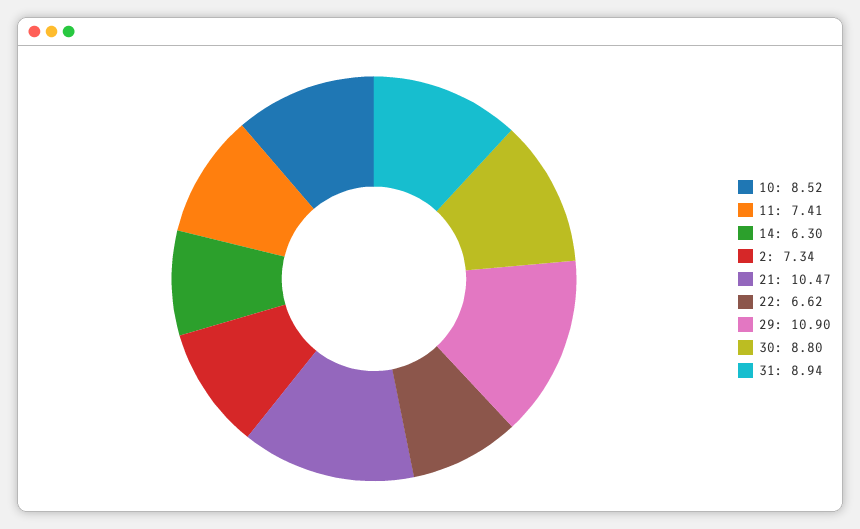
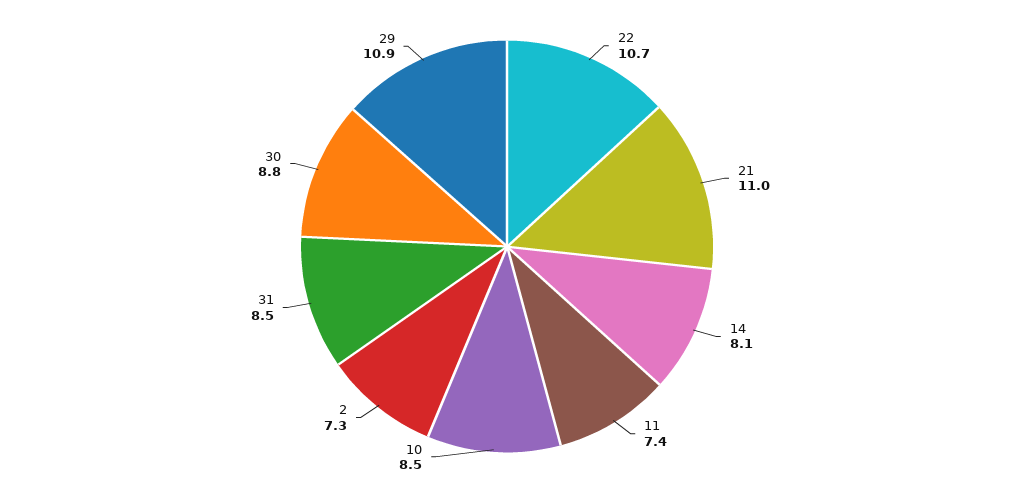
  {
    "10": 8.52,
    "11": 7.41,
-   "14": 6.3,
+   "14": 8.1,
    "2": 7.34,
-   "21": 10.47,
+   "21": 11,
-   "22": 6.62,
+   "22": 10.7,
    "29": 10.9,
    "30": 8.8,
-   "31": 8.94
+   "31": 8.5
  }

